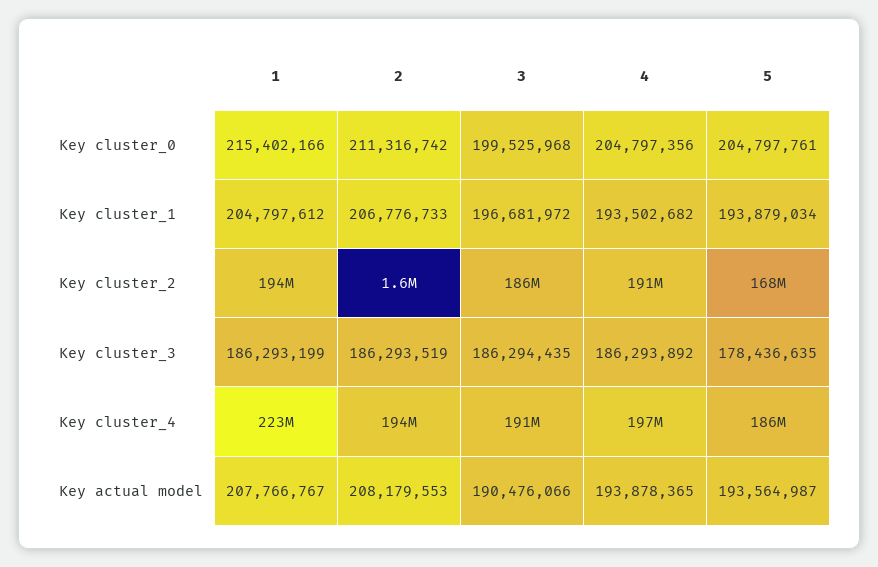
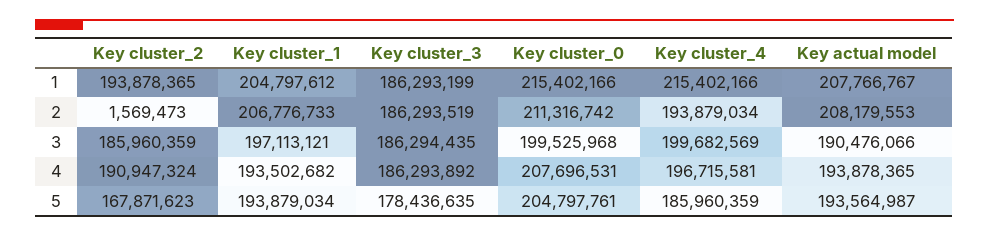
  {
    "1": {
      "Key cluster_0": 215402166,
      "Key cluster_1": 204797612,
      "Key cluster_2": 193878365,
      "Key cluster_3": 186293199,
-     "Key cluster_4": 223000000,
+     "Key cluster_4": 215402166,
      "Key actual model": 207766767
    },
    "2": {
      "Key cluster_0": 211316742,
      "Key cluster_1": 206776733,
      "Key cluster_2": 1569473,
      "Key cluster_3": 186293519,
      "Key cluster_4": 193879034,
      "Key actual model": 208179553
    },
    "3": {
      "Key cluster_0": 199525968,
-     "Key cluster_1": 196681972,
+     "Key cluster_1": 197113121,
      "Key cluster_2": 185960359,
      "Key cluster_3": 186294435,
-     "Key cluster_4": 191000000,
+     "Key cluster_4": 199682569,
      "Key actual model": 190476066
    },
    "4": {
-     "Key cluster_0": 204797356,
+     "Key cluster_0": 207696531,
      "Key cluster_1": 193502682,
      "Key cluster_2": 190947324,
      "Key cluster_3": 186293892,
      "Key cluster_4": 196715581,
      "Key actual model": 193878365
    },
    "5": {
      "Key cluster_0": 204797761,
      "Key cluster_1": 193879034,
      "Key cluster_2": 167871623,
      "Key cluster_3": 178436635,
      "Key cluster_4": 185960359,
      "Key actual model": 193564987
    }
  }

